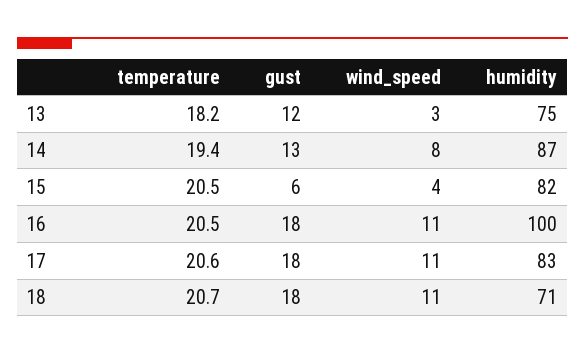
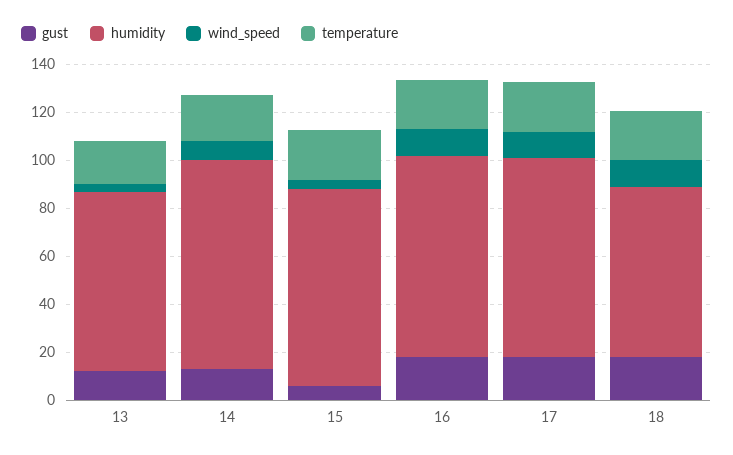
  {
    "temperature": {
      "13": 18.2,
      "14": 19.4,
      "15": 20.5,
      "16": 20.5,
      "17": 20.6,
      "18": 20.7
    },
    "gust": {
      "13": 12,
      "14": 13,
      "15": 6,
      "16": 18,
      "17": 18,
      "18": 18
    },
    "wind_speed": {
      "13": 3,
      "14": 8,
      "15": 4,
      "16": 11,
      "17": 11,
      "18": 11
    },
    "humidity": {
      "13": 75,
      "14": 87,
      "15": 82,
-     "16": 100,
+     "16": 85,
      "17": 83,
      "18": 71
    }
  }

